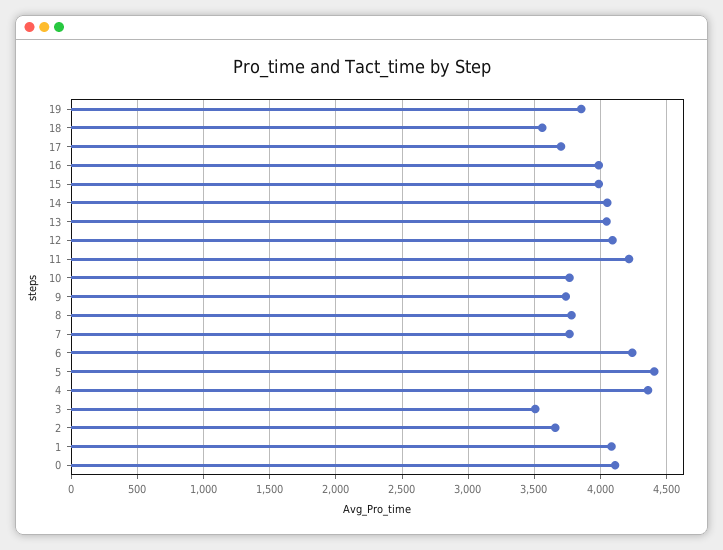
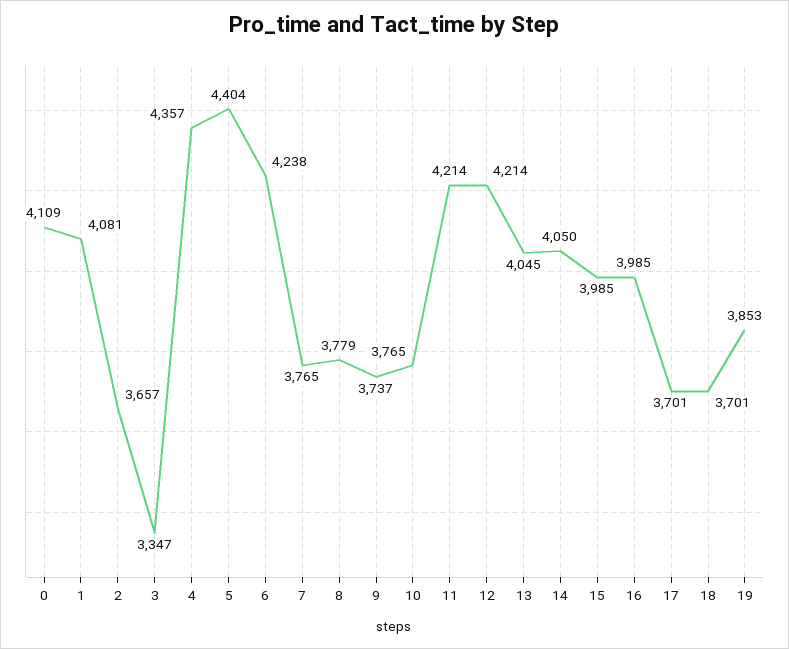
  {
    "19": 3853,
-   "18": 3550,
+   "18": 3701,
    "17": 3701,
    "16": 3985,
    "15": 3985,
    "14": 4050,
    "13": 4045,
-   "12": 4100,
+   "12": 4214,
    "11": 4214,
    "10": 3765,
    "9": 3737,
    "8": 3779,
    "7": 3765,
    "6": 4238,
    "5": 4404,
    "4": 4357,
-   "3": 3500,
+   "3": 3347,
    "2": 3657,
    "1": 4081,
    "0": 4109
  }

